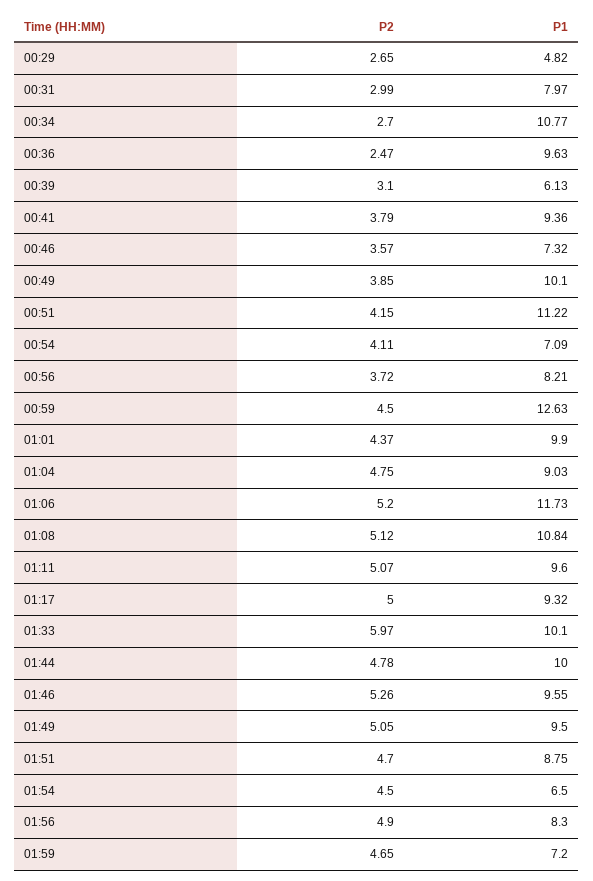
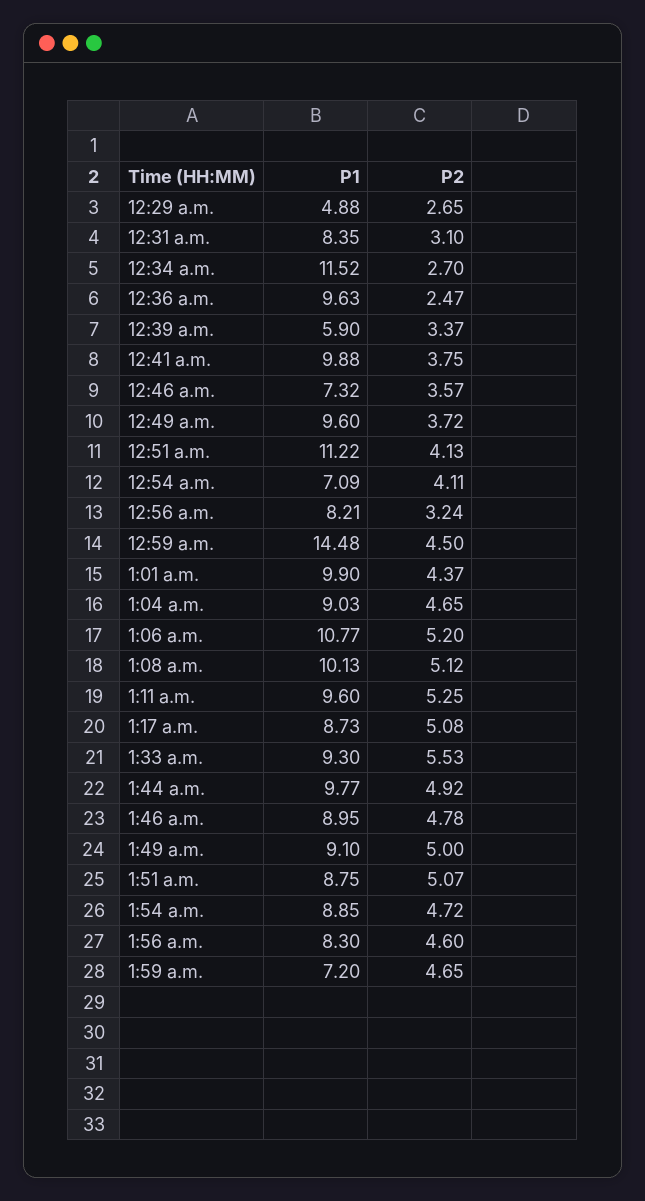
  {
    "P2": {
      "00:29": 2.65,
-     "00:31": 2.99,
+     "00:31": 3.1,
      "00:34": 2.7,
      "00:36": 2.47,
-     "00:39": 3.1,
+     "00:39": 3.37,
-     "00:41": 3.79,
+     "00:41": 3.75,
      "00:46": 3.57,
-     "00:49": 3.85,
+     "00:49": 3.72,
-     "00:51": 4.15,
+     "00:51": 4.13,
      "00:54": 4.11,
-     "00:56": 3.72,
+     "00:56": 3.24,
      "00:59": 4.5,
      "01:01": 4.37,
-     "01:04": 4.75,
+     "01:04": 4.65,
      "01:06": 5.2,
      "01:08": 5.12,
-     "01:11": 5.07,
+     "01:11": 5.25,
-     "01:17": 5,
+     "01:17": 5.08,
-     "01:33": 5.97,
+     "01:33": 5.53,
-     "01:44": 4.78,
+     "01:44": 4.92,
-     "01:46": 5.26,
+     "01:46": 4.78,
-     "01:49": 5.05,
+     "01:49": 5,
-     "01:51": 4.7,
+     "01:51": 5.07,
-     "01:54": 4.5,
+     "01:54": 4.72,
-     "01:56": 4.9,
+     "01:56": 4.6,
      "01:59": 4.65
    },
    "P1": {
-     "00:29": 4.82,
+     "00:29": 4.88,
-     "00:31": 7.97,
+     "00:31": 8.35,
-     "00:34": 10.77,
+     "00:34": 11.52,
      "00:36": 9.63,
-     "00:39": 6.13,
+     "00:39": 5.9,
-     "00:41": 9.36,
+     "00:41": 9.88,
      "00:46": 7.32,
-     "00:49": 10.1,
+     "00:49": 9.6,
      "00:51": 11.22,
      "00:54": 7.09,
      "00:56": 8.21,
-     "00:59": 12.63,
+     "00:59": 14.48,
      "01:01": 9.9,
      "01:04": 9.03,
-     "01:06": 11.73,
+     "01:06": 10.77,
-     "01:08": 10.84,
+     "01:08": 10.13,
      "01:11": 9.6,
-     "01:17": 9.32,
+     "01:17": 8.73,
-     "01:33": 10.1,
+     "01:33": 9.3,
-     "01:44": 10,
+     "01:44": 9.77,
-     "01:46": 9.55,
+     "01:46": 8.95,
-     "01:49": 9.5,
+     "01:49": 9.1,
      "01:51": 8.75,
-     "01:54": 6.5,
+     "01:54": 8.85,
      "01:56": 8.3,
      "01:59": 7.2
    }
  }

